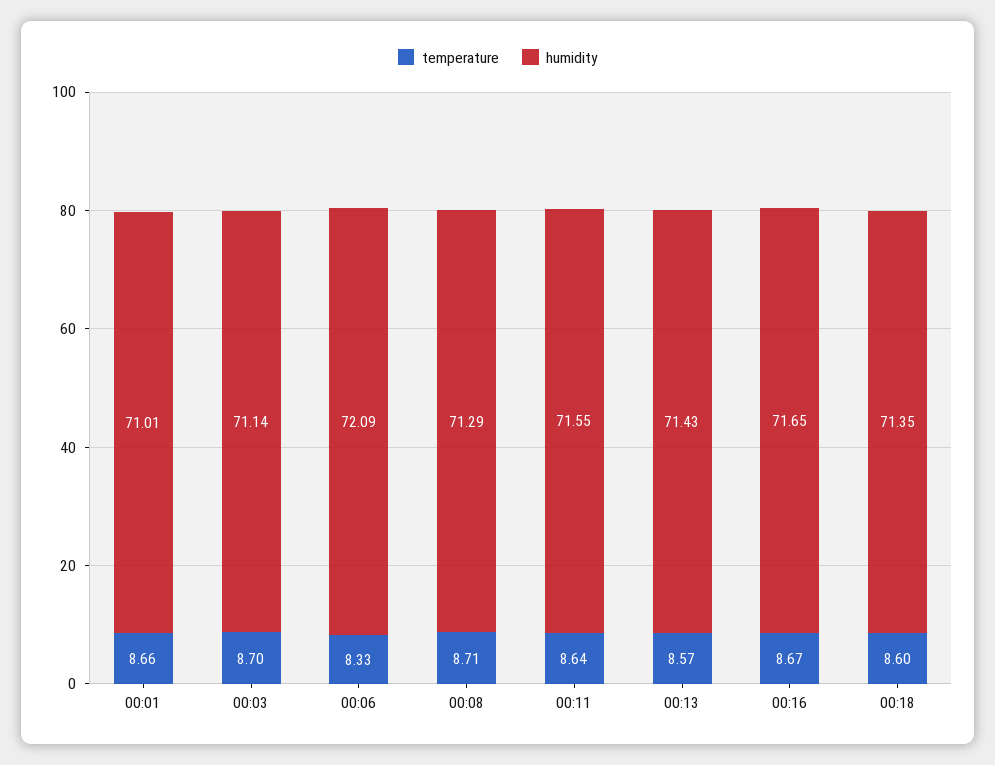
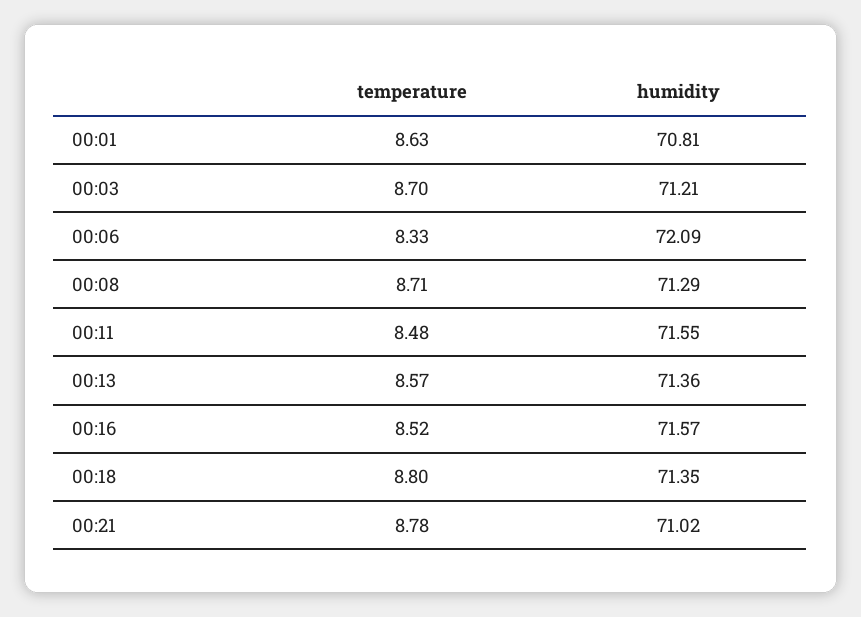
  {
    "temperature": {
-     "00:01": 8.66,
+     "00:01": 8.63,
      "00:03": 8.7,
      "00:06": 8.33,
      "00:08": 8.71,
-     "00:11": 8.64,
+     "00:11": 8.48,
      "00:13": 8.57,
-     "00:16": 8.67,
+     "00:16": 8.52,
-     "00:18": 8.6
+     "00:18": 8.8,
+     "00:21": 8.78
    },
    "humidity": {
-     "00:01": 71.01,
+     "00:01": 70.81,
-     "00:03": 71.14,
+     "00:03": 71.21,
      "00:06": 72.09,
      "00:08": 71.29,
      "00:11": 71.55,
-     "00:13": 71.43,
+     "00:13": 71.36,
-     "00:16": 71.65,
+     "00:16": 71.57,
-     "00:18": 71.35
+     "00:18": 71.35,
+     "00:21": 71.02
    }
  }

